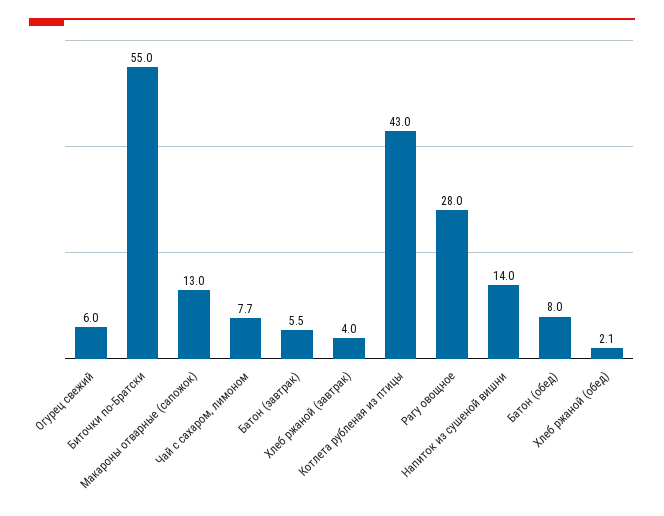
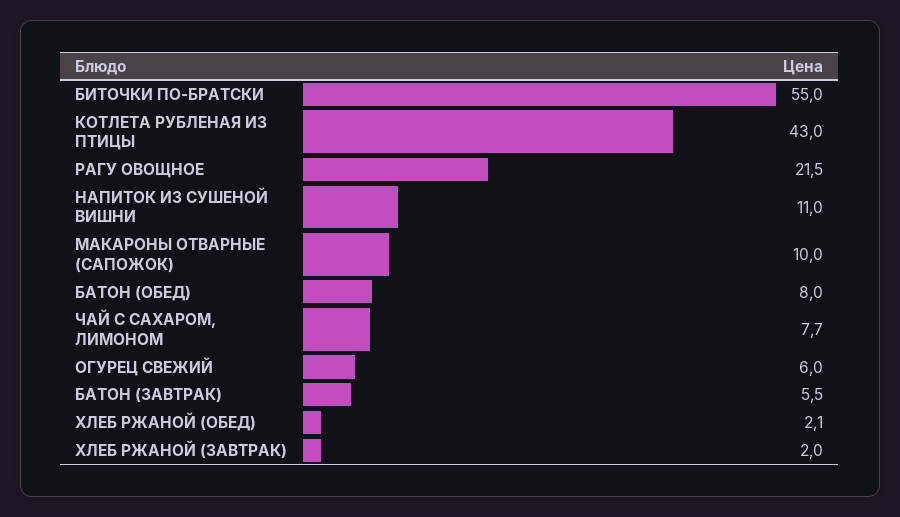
  {
    "Огурец свежий": 6,
    "Биточки по-Братски": 55,
-   "Макароны отварные (сапожок)": 13,
+   "Макароны отварные (сапожок)": 10,
    "Чай с сахаром, лимоном": 7.7,
    "Батон (завтрак)": 5.5,
-   "Хлеб ржаной (завтрак)": 4,
+   "Хлеб ржаной (завтрак)": 2,
    "Котлета рубленая из птицы": 43,
-   "Рагу овощное": 28,
+   "Рагу овощное": 21.5,
-   "Напиток из сушеной вишни": 14,
+   "Напиток из сушеной вишни": 11,
    "Батон (обед)": 8,
    "Хлеб ржаной (обед)": 2.1
  }

